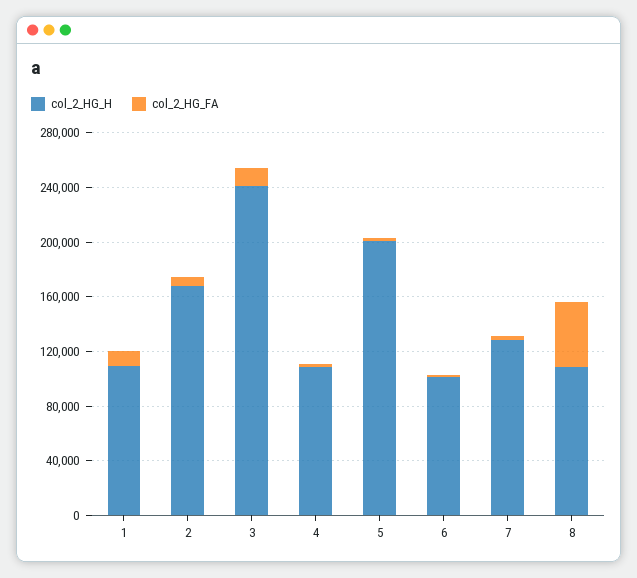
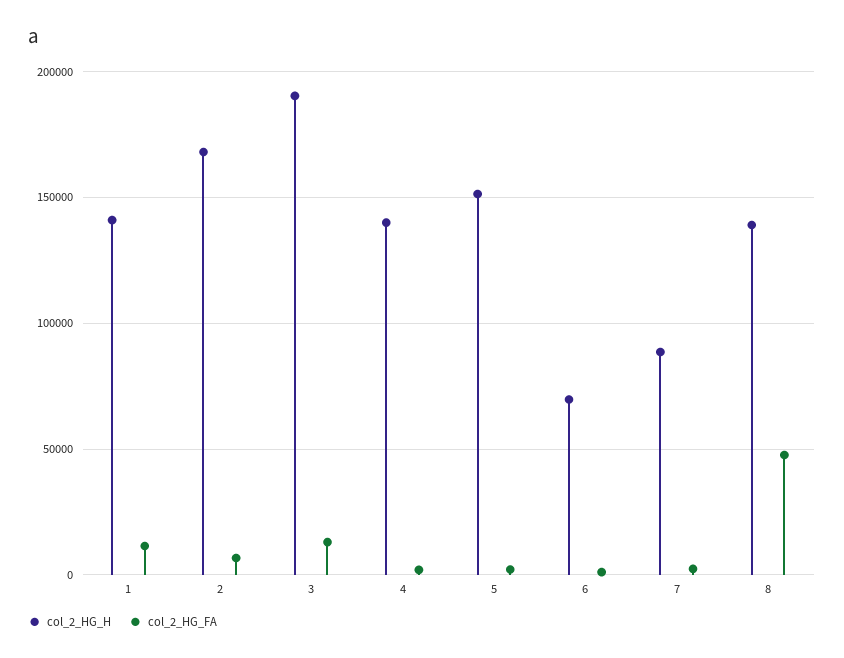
  {
    "col_2_HG_H": {
-     "1": 110000,
+     "1": 140000,
      "2": 170000,
-     "3": 240000,
+     "3": 190000,
-     "4": 110000,
+     "4": 140000,
-     "5": 200000,
+     "5": 150000,
-     "6": 100000,
+     "6": 70000,
-     "7": 130000,
+     "7": 90000,
-     "8": 110000
+     "8": 140000
    },
    "col_2_HG_FA": {
      "1": 10000,
      "2": 5000,
      "3": 15000,
      "4": 0,
      "5": 0,
      "6": 0,
      "7": 0,
      "8": 50000
    }
  }

